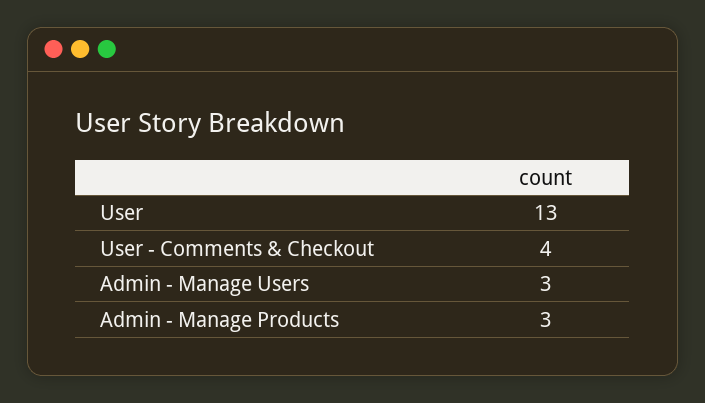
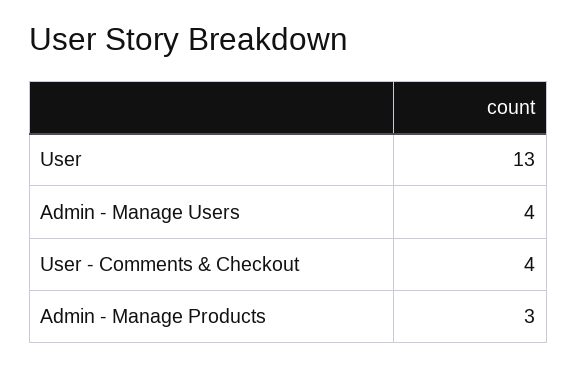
  {
    "User": 13,
    "User - Comments & Checkout": 4,
-   "Admin - Manage Users": 3,
+   "Admin - Manage Users": 4,
    "Admin - Manage Products": 3
  }

